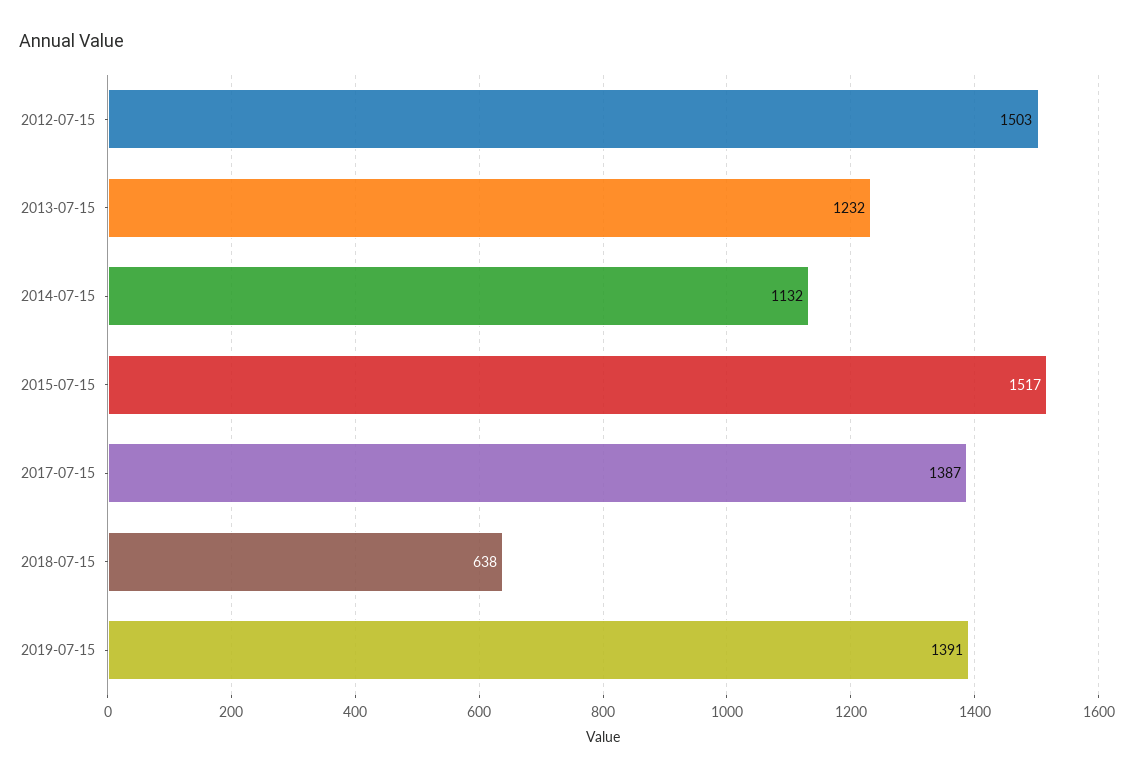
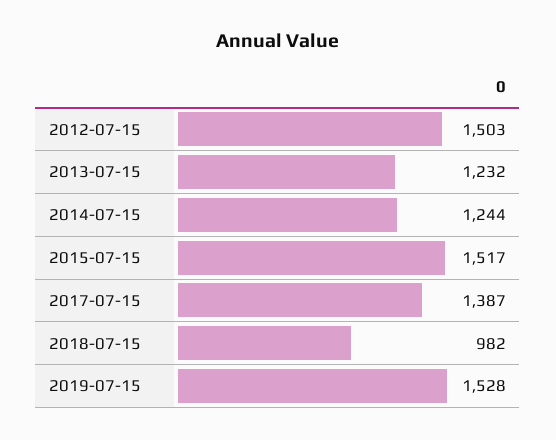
  {
    "2012-07-15": 1503,
    "2013-07-15": 1232,
-   "2014-07-15": 1132,
+   "2014-07-15": 1244,
    "2015-07-15": 1517,
    "2017-07-15": 1387,
-   "2018-07-15": 638,
+   "2018-07-15": 982,
-   "2019-07-15": 1391
+   "2019-07-15": 1528
  }

